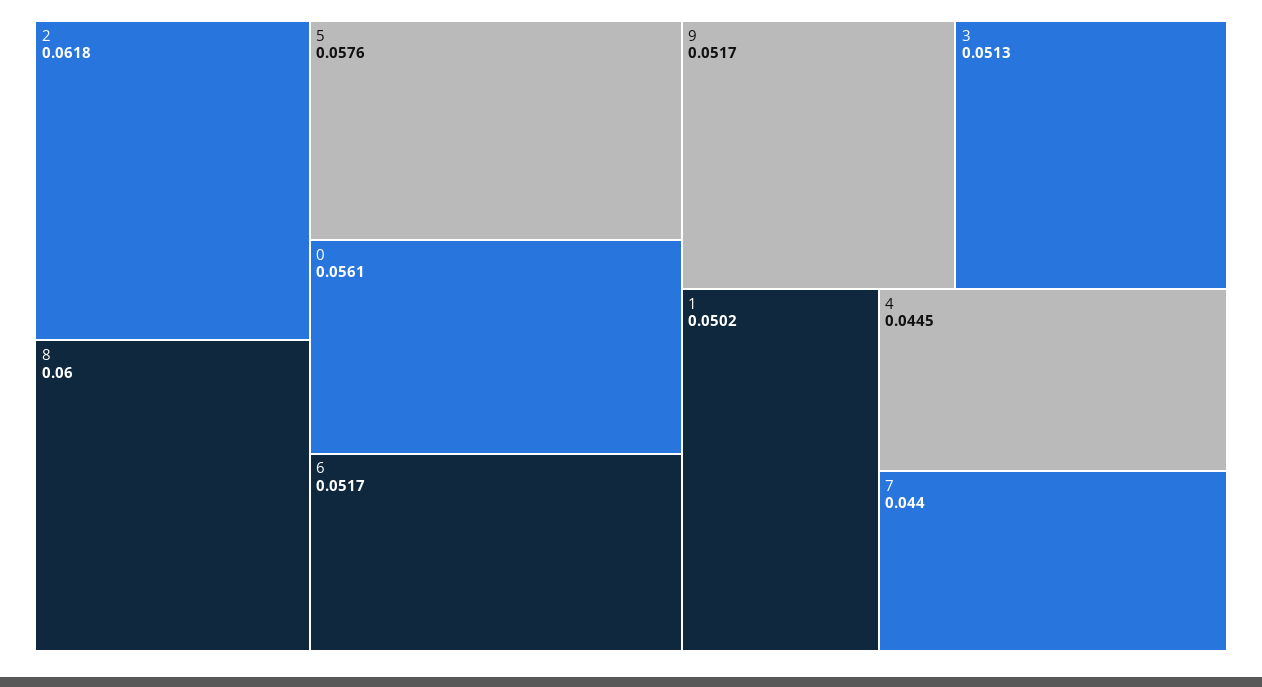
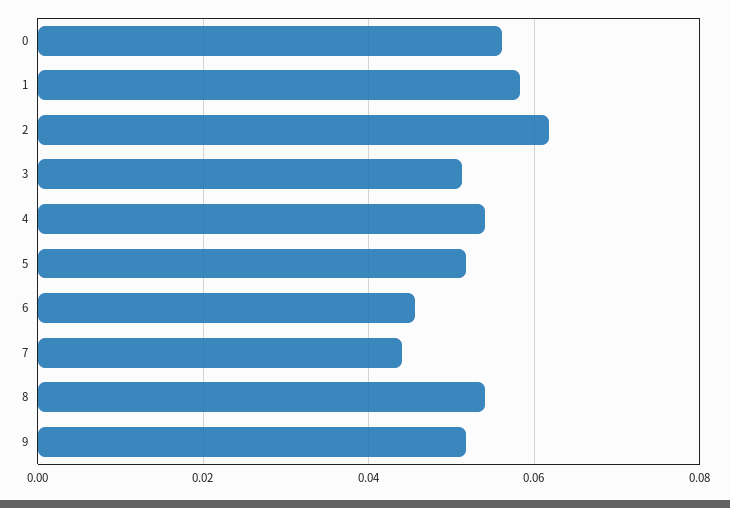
  {
    "2": 0.0618,
-   "8": 0.06,
+   "8": 0.054,
-   "5": 0.0576,
+   "5": 0.052,
    "0": 0.0561,
-   "6": 0.0517,
+   "6": 0.046,
    "9": 0.0517,
    "3": 0.0513,
-   "1": 0.0502,
+   "1": 0.058,
-   "4": 0.0445,
+   "4": 0.054,
    "7": 0.044
  }

